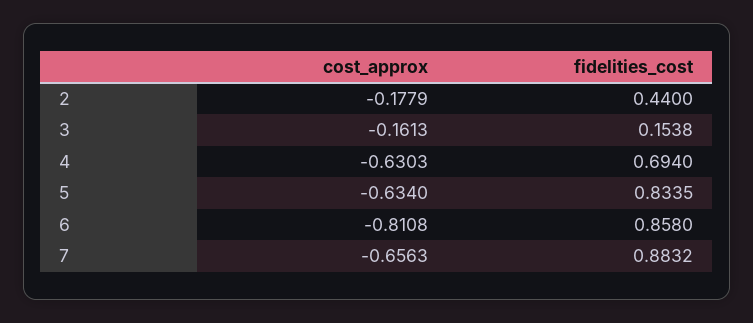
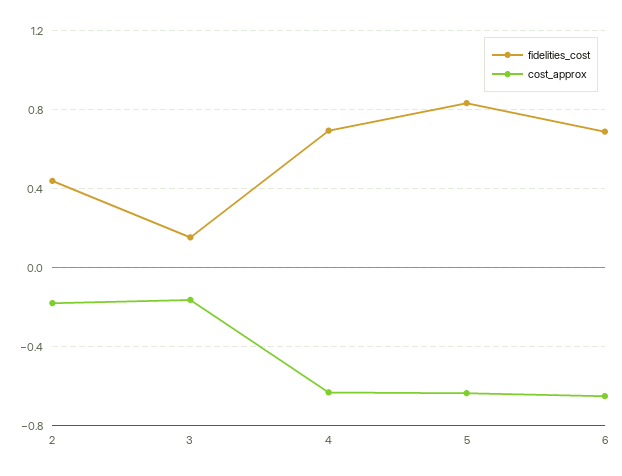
  {
    "cost_approx": {
      "2": -0.1779,
      "3": -0.1613,
      "4": -0.6303,
      "5": -0.634,
-     "6": -0.8108,
+     "6": -0.65
-     "7": -0.6563
    },
    "fidelities_cost": {
      "2": 0.44,
      "3": 0.1538,
      "4": 0.694,
      "5": 0.8335,
-     "6": 0.858,
+     "6": 0.7
-     "7": 0.8832
    }
  }

